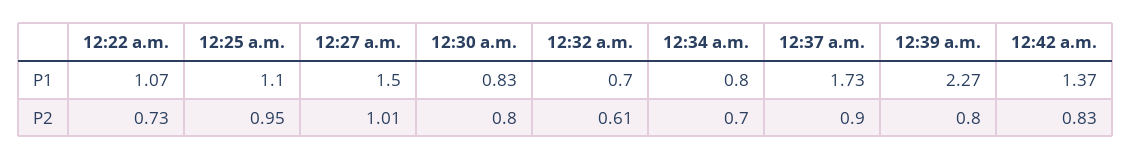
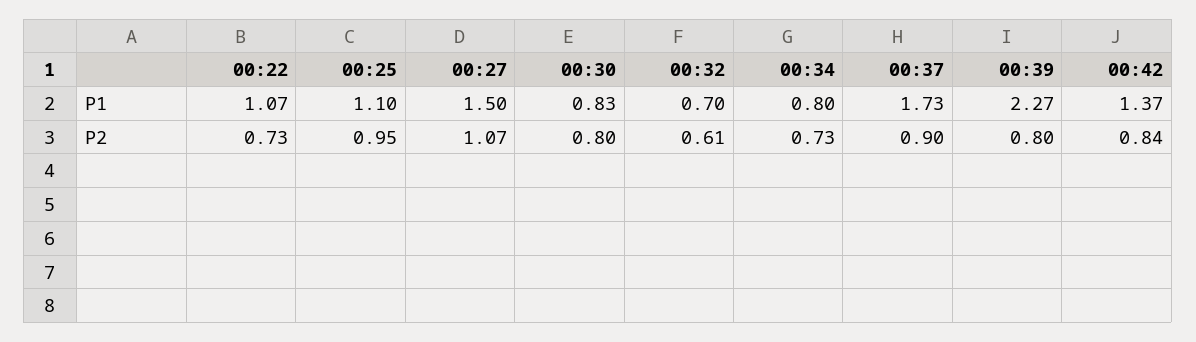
  {
    "12:22 a.m.": {
      "P1": 1.07,
      "P2": 0.73
    },
    "12:25 a.m.": {
      "P1": 1.1,
      "P2": 0.95
    },
    "12:27 a.m.": {
      "P1": 1.5,
-     "P2": 1.01
+     "P2": 1.07
    },
    "12:30 a.m.": {
      "P1": 0.83,
      "P2": 0.8
    },
    "12:32 a.m.": {
      "P1": 0.7,
      "P2": 0.61
    },
    "12:34 a.m.": {
      "P1": 0.8,
-     "P2": 0.7
+     "P2": 0.73
    },
    "12:37 a.m.": {
      "P1": 1.73,
      "P2": 0.9
    },
    "12:39 a.m.": {
      "P1": 2.27,
      "P2": 0.8
    },
    "12:42 a.m.": {
      "P1": 1.37,
-     "P2": 0.83
+     "P2": 0.84
    }
  }

